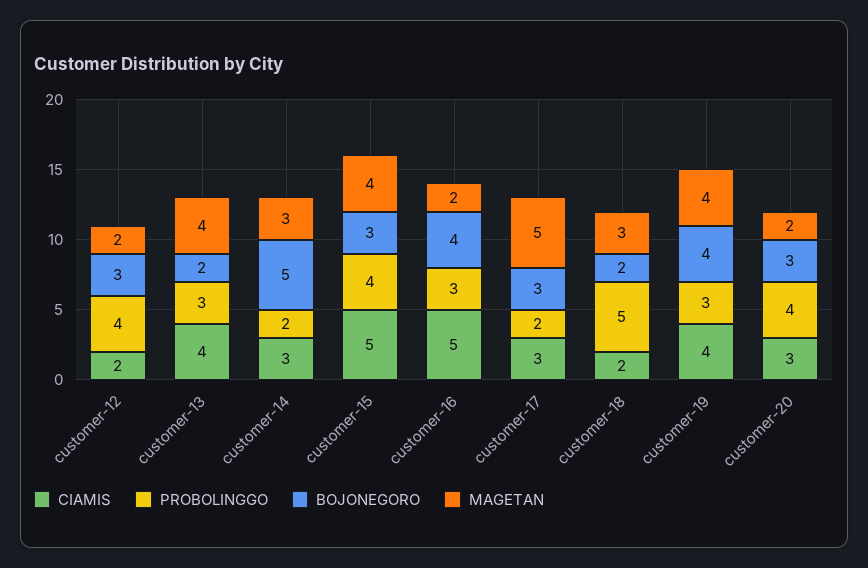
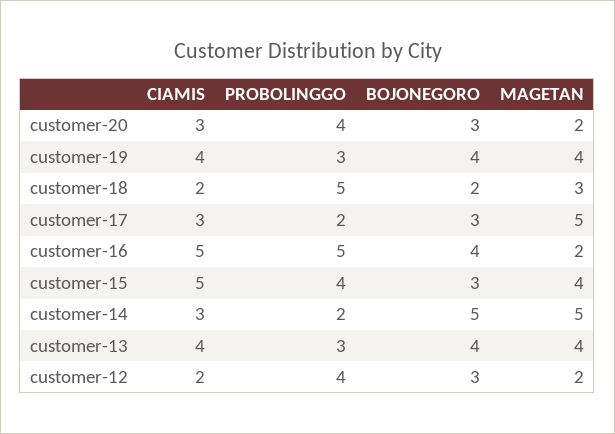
  {
    "CIAMIS": {
      "customer-12": 2,
      "customer-13": 4,
      "customer-14": 3,
      "customer-15": 5,
      "customer-16": 5,
      "customer-17": 3,
      "customer-18": 2,
      "customer-19": 4,
      "customer-20": 3
    },
    "PROBOLINGGO": {
      "customer-12": 4,
      "customer-13": 3,
      "customer-14": 2,
      "customer-15": 4,
-     "customer-16": 3,
+     "customer-16": 5,
      "customer-17": 2,
      "customer-18": 5,
      "customer-19": 3,
      "customer-20": 4
    },
    "BOJONEGORO": {
      "customer-12": 3,
-     "customer-13": 2,
+     "customer-13": 4,
      "customer-14": 5,
      "customer-15": 3,
      "customer-16": 4,
      "customer-17": 3,
      "customer-18": 2,
      "customer-19": 4,
      "customer-20": 3
    },
    "MAGETAN": {
      "customer-12": 2,
      "customer-13": 4,
-     "customer-14": 3,
+     "customer-14": 5,
      "customer-15": 4,
      "customer-16": 2,
      "customer-17": 5,
      "customer-18": 3,
      "customer-19": 4,
      "customer-20": 2
    }
  }

